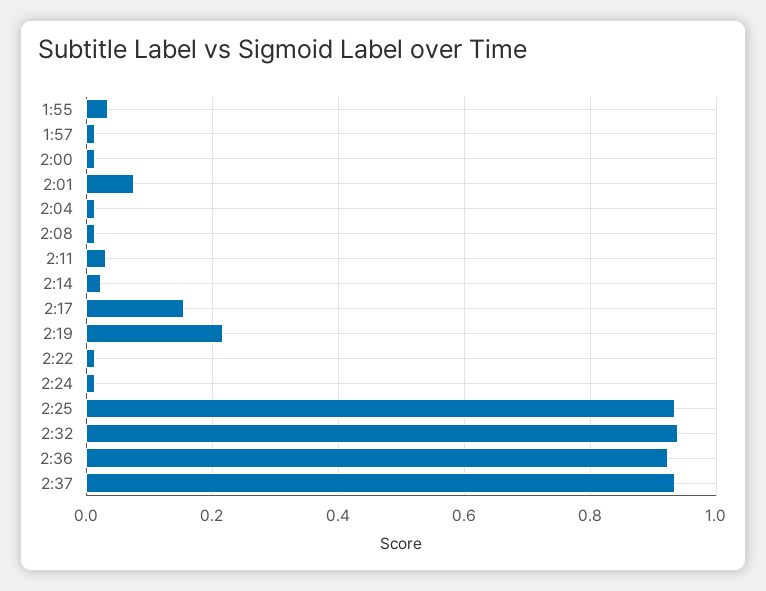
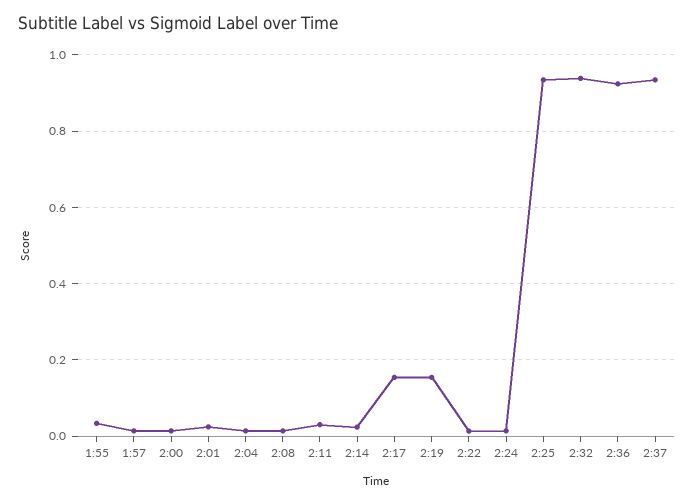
  {
    "1:55": 0.04,
    "1:57": 0.02,
    "2:00": 0.02,
-   "2:01": 0.08,
+   "2:01": 0.02,
    "2:04": 0.02,
    "2:08": 0.02,
    "2:11": 0.04,
    "2:14": 0.02,
    "2:17": 0.16,
-   "2:19": 0.22,
+   "2:19": 0.16,
    "2:22": 0.02,
    "2:24": 0.02,
    "2:25": 0.94,
    "2:32": 0.94,
    "2:36": 0.92,
    "2:37": 0.94
  }

